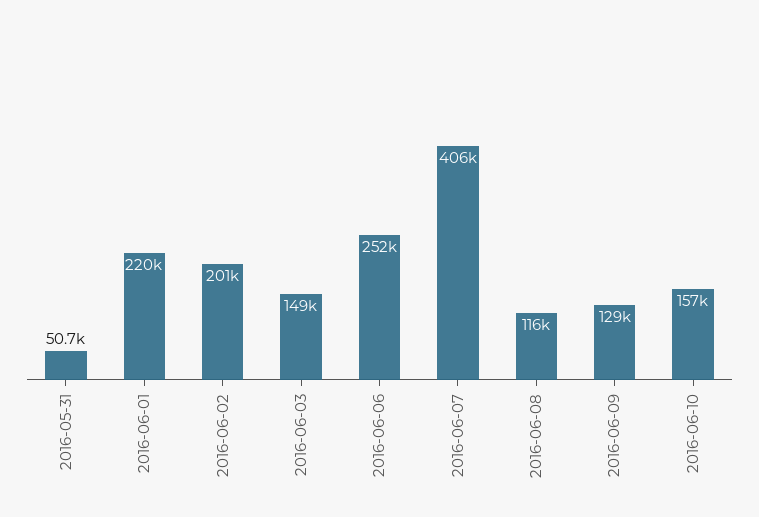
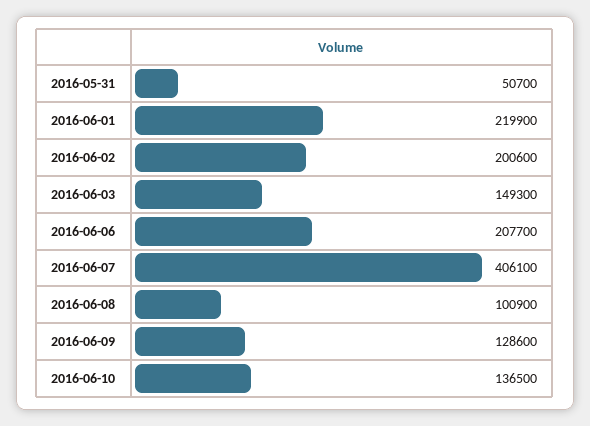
  {
    "2016-05-31": 50700,
    "2016-06-01": 219900,
    "2016-06-02": 200600,
    "2016-06-03": 149300,
-   "2016-06-06": 252000,
+   "2016-06-06": 207700,
    "2016-06-07": 406100,
-   "2016-06-08": 116000,
+   "2016-06-08": 100900,
    "2016-06-09": 128600,
-   "2016-06-10": 157000
+   "2016-06-10": 136500
  }

